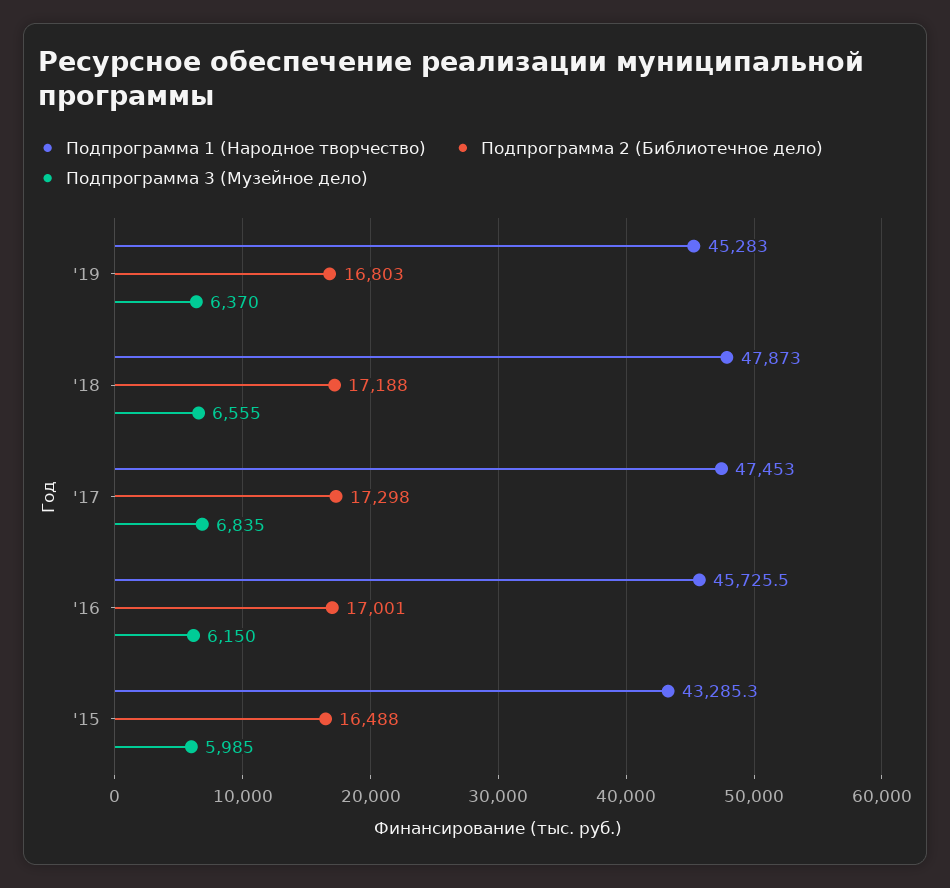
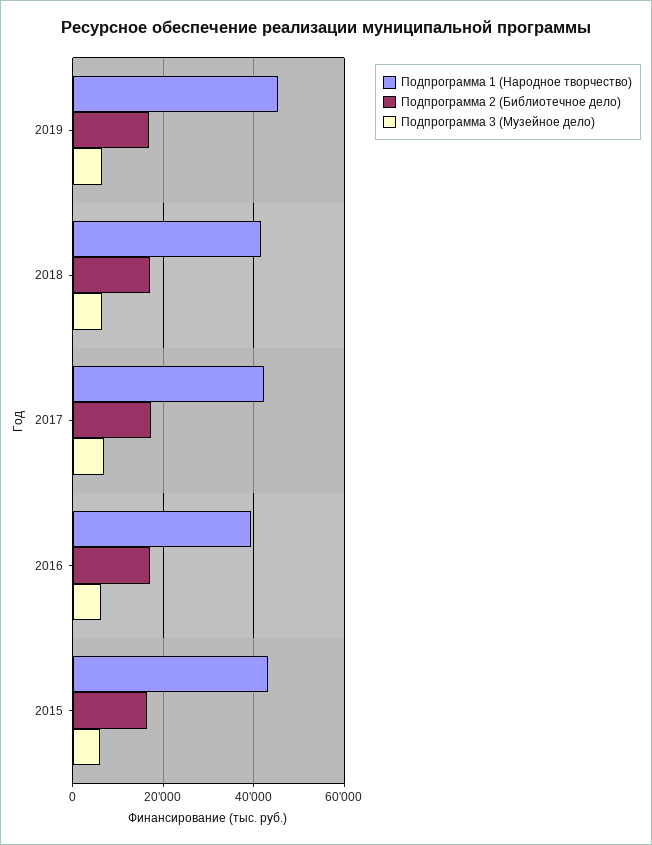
  {
    "Подпрограмма 1 (Народное творчество)": {
      "'19": 45283,
-     "'18": 47873,
+     "'18": 42000,
-     "'17": 47453,
+     "'17": 42000,
-     "'16": 45725.5,
+     "'16": 40000,
      "'15": 43285.3
    },
    "Подпрограмма 2 (Библиотечное дело)": {
      "'19": 16803,
      "'18": 17188,
      "'17": 17298,
      "'16": 17001,
      "'15": 16488
    },
    "Подпрограмма 3 (Музейное дело)": {
      "'19": 6370,
      "'18": 6555,
      "'17": 6835,
      "'16": 6150,
      "'15": 5985
    }
  }

